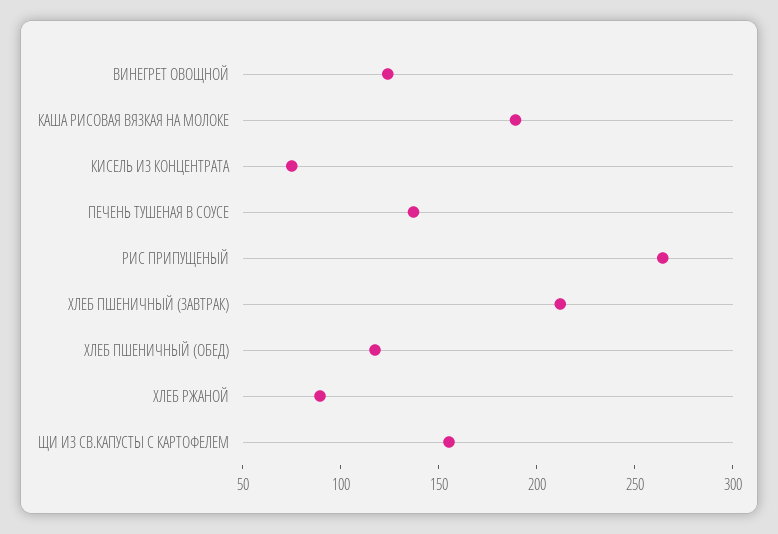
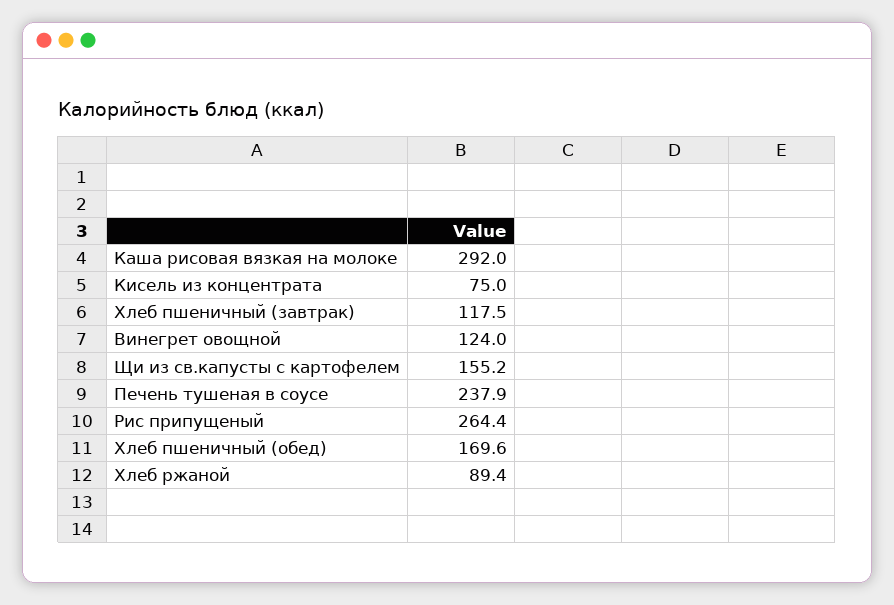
  {
    "ВИНЕГРЕТ ОВОЩНОЙ": 124,
-   "КАША РИСОВАЯ ВЯЗКАЯ НА МОЛОКЕ": 190,
+   "КАША РИСОВАЯ ВЯЗКАЯ НА МОЛОКЕ": 292,
    "КИСЕЛЬ ИЗ КОНЦЕНТРАТА": 75,
-   "ПЕЧЕНЬ ТУШЕНАЯ В СОУСЕ": 140,
+   "ПЕЧЕНЬ ТУШЕНАЯ В СОУСЕ": 237.9,
    "РИС ПРИПУЩЕНЫЙ": 264.4,
-   "ХЛЕБ ПШЕНИЧНЫЙ (ЗАВТРАК)": 210,
+   "ХЛЕБ ПШЕНИЧНЫЙ (ЗАВТРАК)": 117.5,
-   "ХЛЕБ ПШЕНИЧНЫЙ (ОБЕД)": 120,
+   "ХЛЕБ ПШЕНИЧНЫЙ (ОБЕД)": 169.6,
    "ХЛЕБ РЖАНОЙ": 89.4,
    "ЩИ ИЗ СВ.КАПУСТЫ С КАРТОФЕЛЕМ": 155.2
  }

